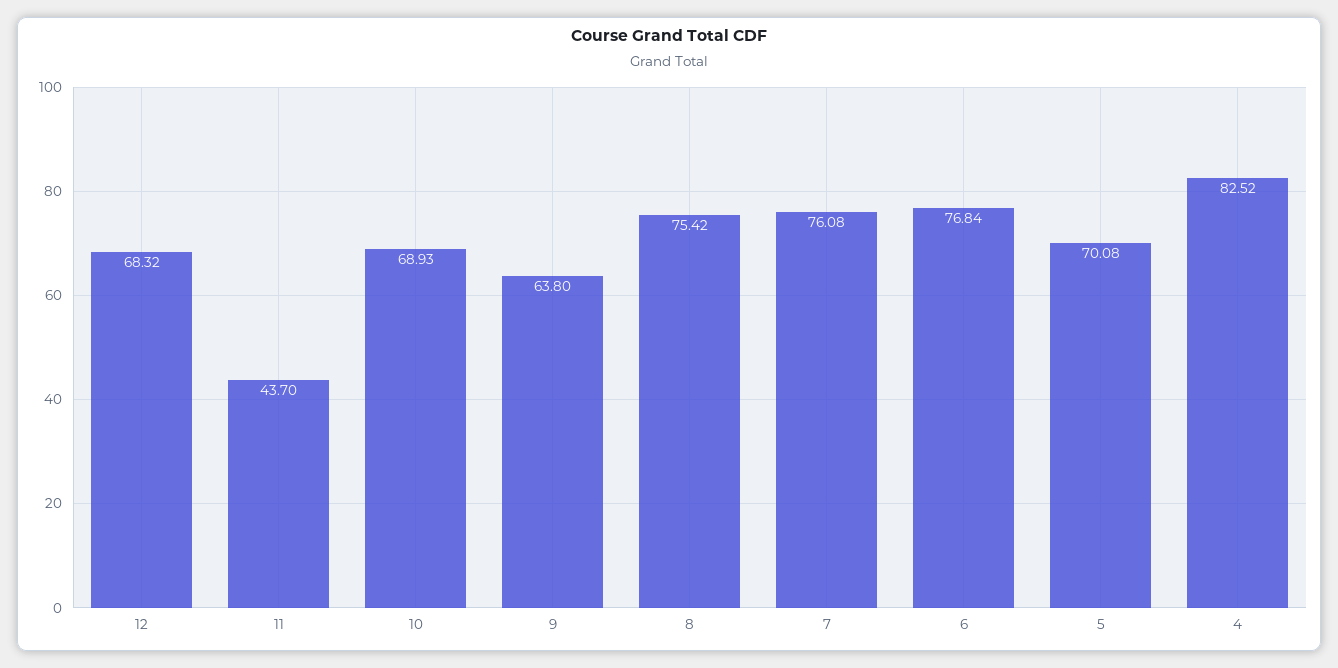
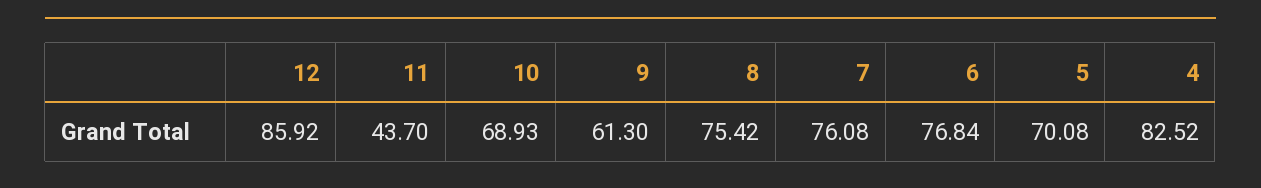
  {
-   "12": 68.32,
+   "12": 85.92,
    "11": 43.7,
    "10": 68.93,
-   "9": 63.8,
+   "9": 61.3,
    "8": 75.42,
    "7": 76.08,
    "6": 76.84,
    "5": 70.08,
    "4": 82.52
  }

